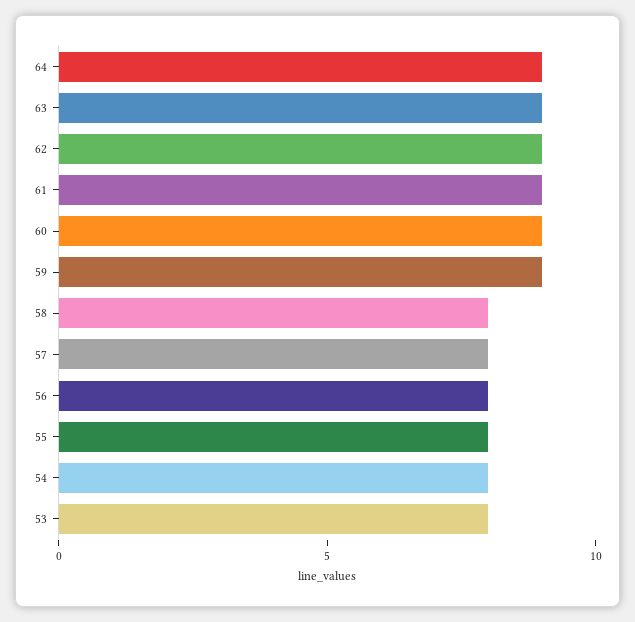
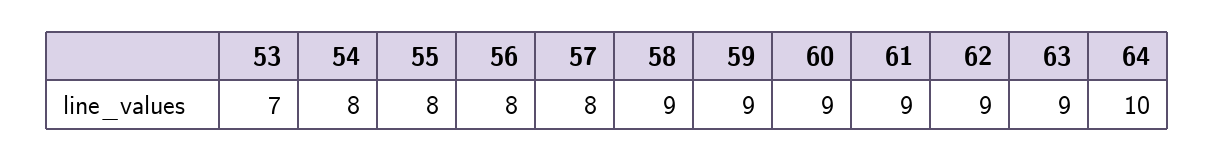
  {
-   "64": 9,
+   "64": 10,
    "63": 9,
    "62": 9,
    "61": 9,
    "60": 9,
    "59": 9,
-   "58": 8,
+   "58": 9,
    "57": 8,
    "56": 8,
    "55": 8,
    "54": 8,
-   "53": 8
+   "53": 7
  }

